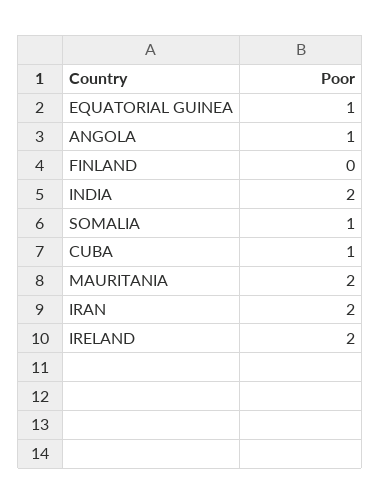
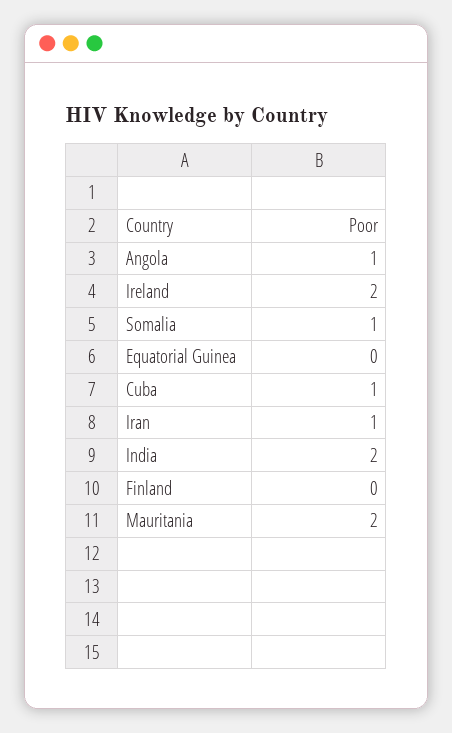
  {
-   "EQUATORIAL GUINEA": 1,
+   "EQUATORIAL GUINEA": 0,
    "ANGOLA": 1,
    "FINLAND": 0,
    "INDIA": 2,
    "SOMALIA": 1,
    "CUBA": 1,
    "MAURITANIA": 2,
-   "IRAN": 2,
+   "IRAN": 1,
    "IRELAND": 2
  }

